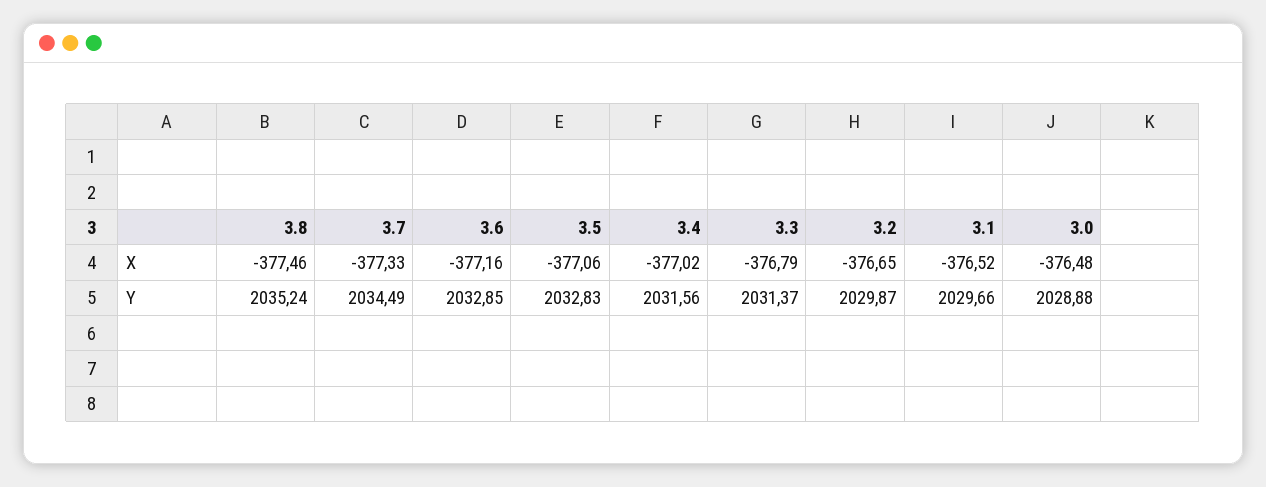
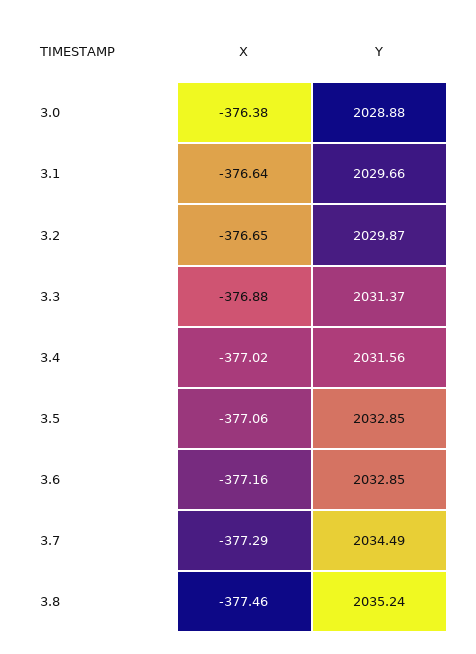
  {
    "3.8": {
      "X": -377.46,
      "Y": 2035.24
    },
    "3.7": {
-     "X": -377.33,
+     "X": -377.29,
      "Y": 2034.49
    },
    "3.6": {
      "X": -377.16,
      "Y": 2032.85
    },
    "3.5": {
      "X": -377.06,
-     "Y": 2032.83
+     "Y": 2032.85
    },
    "3.4": {
      "X": -377.02,
      "Y": 2031.56
    },
    "3.3": {
-     "X": -376.79,
+     "X": -376.88,
      "Y": 2031.37
    },
    "3.2": {
      "X": -376.65,
      "Y": 2029.87
    },
    "3.1": {
-     "X": -376.52,
+     "X": -376.64,
      "Y": 2029.66
    },
    "3.0": {
-     "X": -376.48,
+     "X": -376.38,
      "Y": 2028.88
    }
  }

